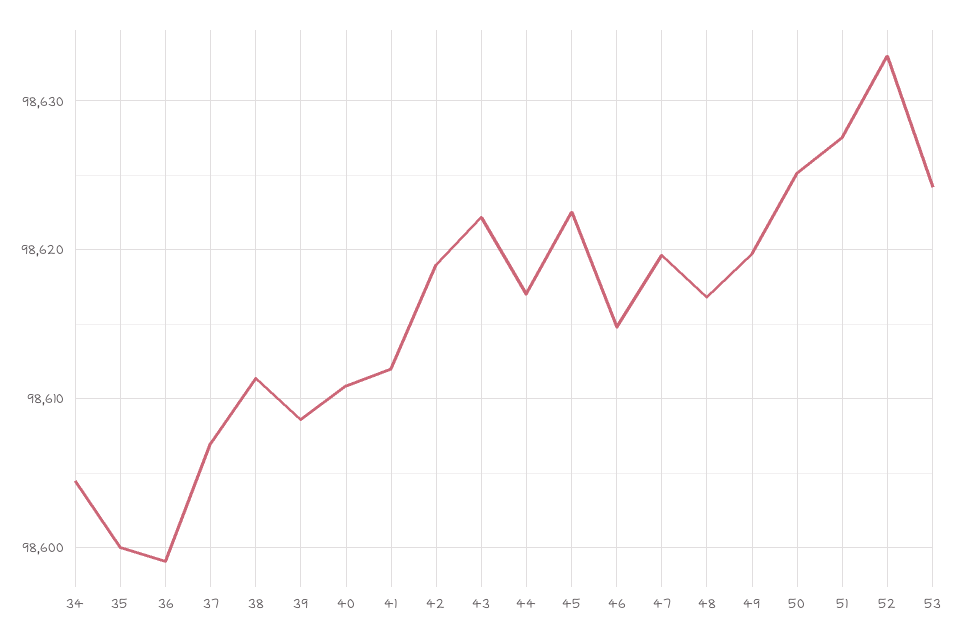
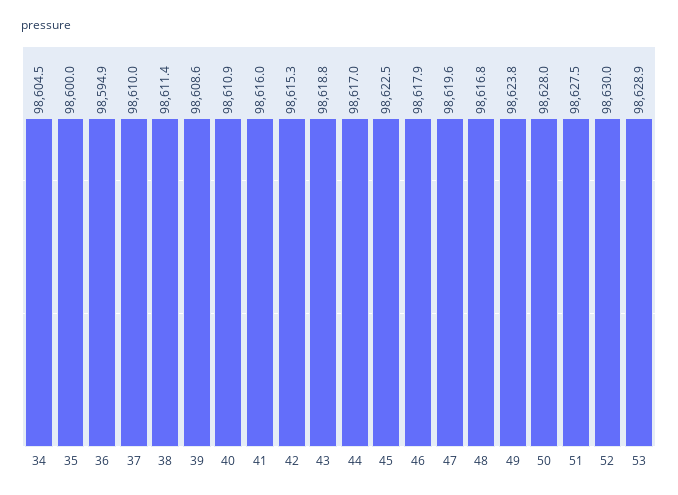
  {
    "34": 98604.5,
    "35": 98600,
-   "36": 98599,
+   "36": 98594.9,
-   "37": 98607,
+   "37": 98610,
    "38": 98611.4,
    "39": 98608.6,
    "40": 98610.9,
-   "41": 98612,
+   "41": 98616,
-   "42": 98619,
+   "42": 98615.3,
-   "43": 98622,
+   "43": 98618.8,
    "44": 98617,
    "45": 98622.5,
-   "46": 98615,
+   "46": 98617.9,
    "47": 98619.6,
    "48": 98616.8,
-   "49": 98620,
+   "49": 98623.8,
-   "50": 98625,
+   "50": 98628,
    "51": 98627.5,
-   "52": 98633,
+   "52": 98630,
-   "53": 98624
+   "53": 98628.9
  }

